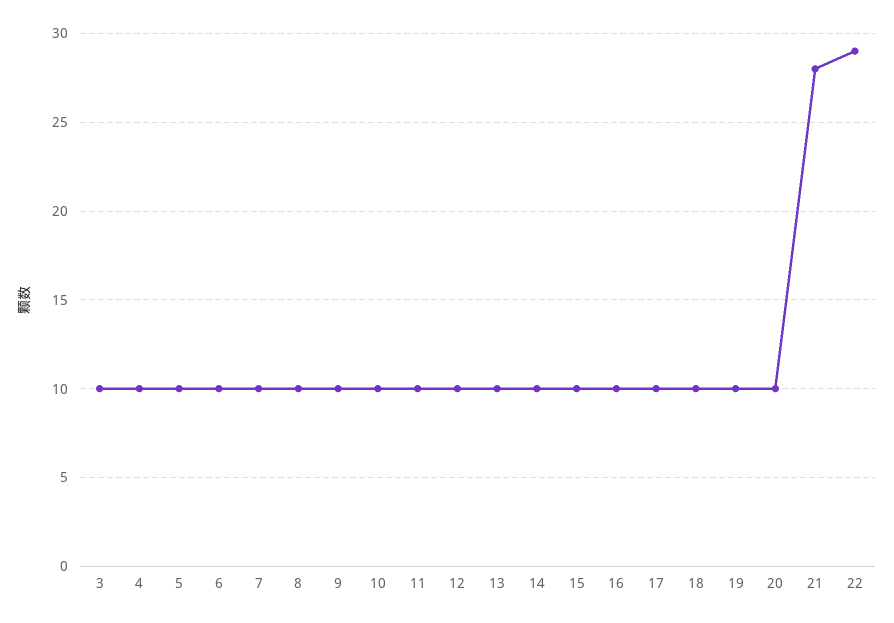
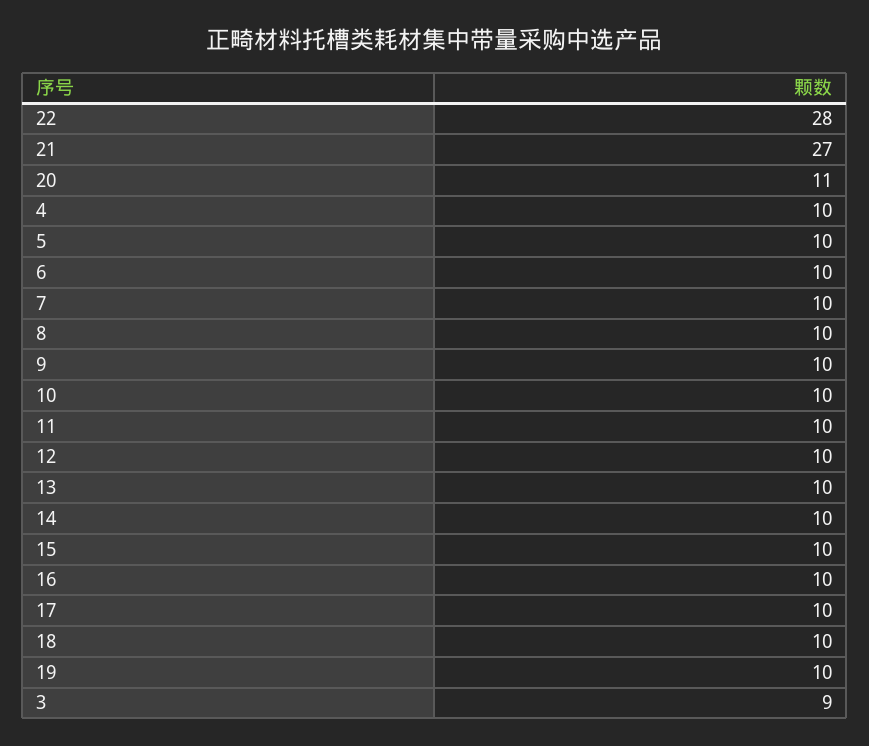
  {
-   "3": 10,
+   "3": 9,
    "4": 10,
    "5": 10,
    "6": 10,
    "7": 10,
    "8": 10,
    "9": 10,
    "10": 10,
    "11": 10,
    "12": 10,
    "13": 10,
    "14": 10,
    "15": 10,
    "16": 10,
    "17": 10,
    "18": 10,
    "19": 10,
-   "20": 10,
+   "20": 11,
-   "21": 28,
+   "21": 27,
-   "22": 29
+   "22": 28
  }

